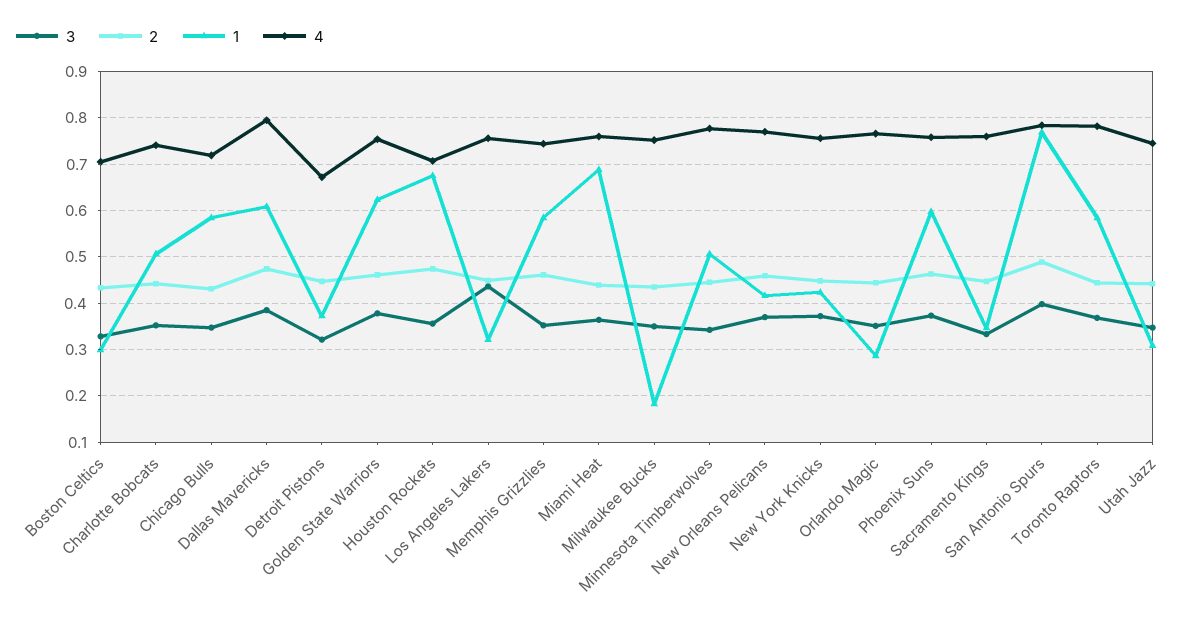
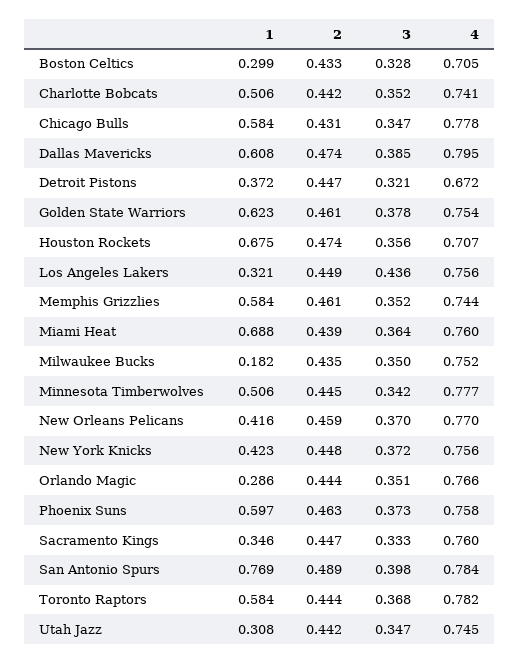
  {
    "3": {
      "Boston Celtics": 0.328,
      "Charlotte Bobcats": 0.352,
      "Chicago Bulls": 0.347,
      "Dallas Mavericks": 0.385,
      "Detroit Pistons": 0.321,
      "Golden State Warriors": 0.378,
      "Houston Rockets": 0.356,
      "Los Angeles Lakers": 0.436,
      "Memphis Grizzlies": 0.352,
      "Miami Heat": 0.364,
      "Milwaukee Bucks": 0.35,
      "Minnesota Timberwolves": 0.342,
      "New Orleans Pelicans": 0.37,
      "New York Knicks": 0.372,
      "Orlando Magic": 0.351,
      "Phoenix Suns": 0.373,
      "Sacramento Kings": 0.333,
      "San Antonio Spurs": 0.398,
      "Toronto Raptors": 0.368,
      "Utah Jazz": 0.347
    },
    "2": {
      "Boston Celtics": 0.433,
      "Charlotte Bobcats": 0.442,
      "Chicago Bulls": 0.431,
      "Dallas Mavericks": 0.474,
      "Detroit Pistons": 0.447,
      "Golden State Warriors": 0.461,
      "Houston Rockets": 0.474,
      "Los Angeles Lakers": 0.449,
      "Memphis Grizzlies": 0.461,
      "Miami Heat": 0.439,
      "Milwaukee Bucks": 0.435,
      "Minnesota Timberwolves": 0.445,
      "New Orleans Pelicans": 0.459,
      "New York Knicks": 0.448,
      "Orlando Magic": 0.444,
      "Phoenix Suns": 0.463,
      "Sacramento Kings": 0.447,
      "San Antonio Spurs": 0.489,
      "Toronto Raptors": 0.444,
      "Utah Jazz": 0.442
    },
    "1": {
      "Boston Celtics": 0.299,
      "Charlotte Bobcats": 0.506,
      "Chicago Bulls": 0.584,
      "Dallas Mavericks": 0.608,
      "Detroit Pistons": 0.372,
      "Golden State Warriors": 0.623,
      "Houston Rockets": 0.675,
      "Los Angeles Lakers": 0.321,
      "Memphis Grizzlies": 0.584,
      "Miami Heat": 0.688,
      "Milwaukee Bucks": 0.182,
      "Minnesota Timberwolves": 0.506,
      "New Orleans Pelicans": 0.416,
      "New York Knicks": 0.423,
      "Orlando Magic": 0.286,
      "Phoenix Suns": 0.597,
      "Sacramento Kings": 0.346,
      "San Antonio Spurs": 0.769,
      "Toronto Raptors": 0.584,
      "Utah Jazz": 0.308
    },
    "4": {
      "Boston Celtics": 0.705,
      "Charlotte Bobcats": 0.741,
-     "Chicago Bulls": 0.72,
+     "Chicago Bulls": 0.778,
      "Dallas Mavericks": 0.795,
      "Detroit Pistons": 0.672,
      "Golden State Warriors": 0.754,
      "Houston Rockets": 0.707,
      "Los Angeles Lakers": 0.756,
      "Memphis Grizzlies": 0.744,
      "Miami Heat": 0.76,
      "Milwaukee Bucks": 0.752,
      "Minnesota Timberwolves": 0.777,
      "New Orleans Pelicans": 0.77,
      "New York Knicks": 0.756,
      "Orlando Magic": 0.766,
      "Phoenix Suns": 0.758,
      "Sacramento Kings": 0.76,
      "San Antonio Spurs": 0.784,
      "Toronto Raptors": 0.782,
      "Utah Jazz": 0.745
    }
  }

